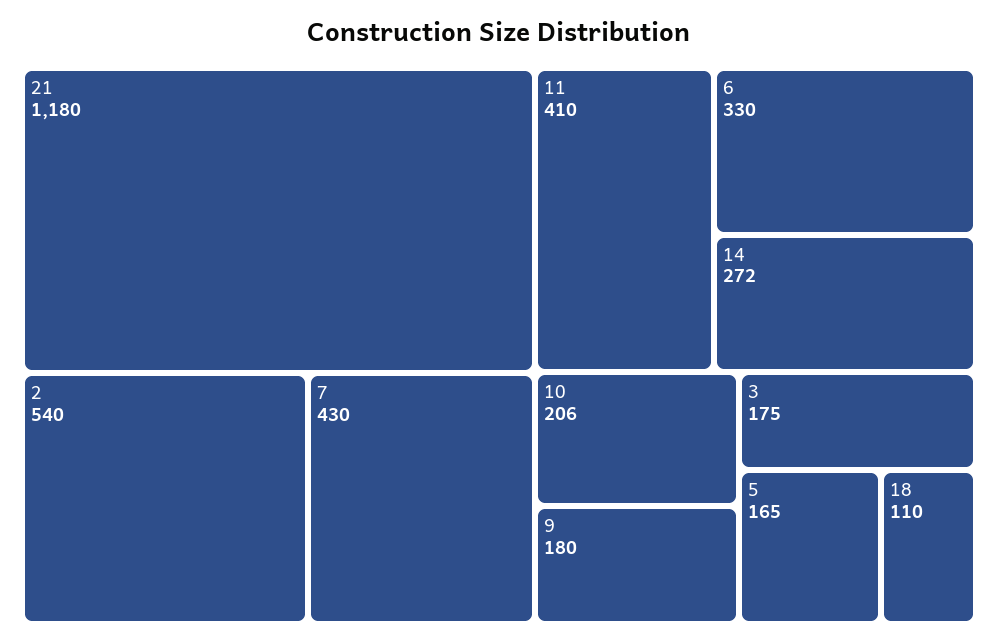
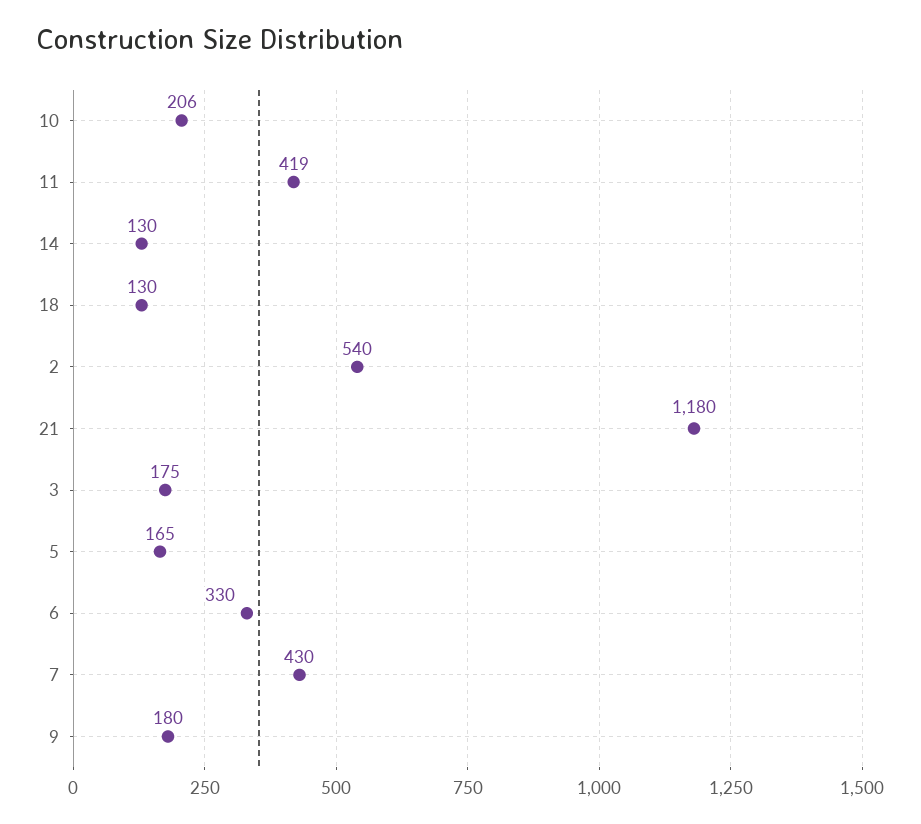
  {
    "21": 1180,
    "2": 540,
    "7": 430,
-   "11": 410,
+   "11": 419,
    "6": 330,
-   "14": 272,
+   "14": 130,
    "10": 206,
    "9": 180,
    "3": 175,
    "5": 165,
-   "18": 110
+   "18": 130
  }

